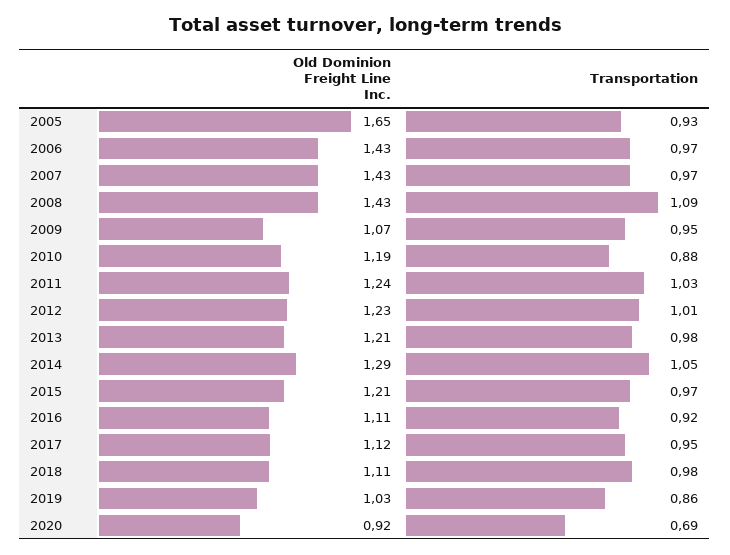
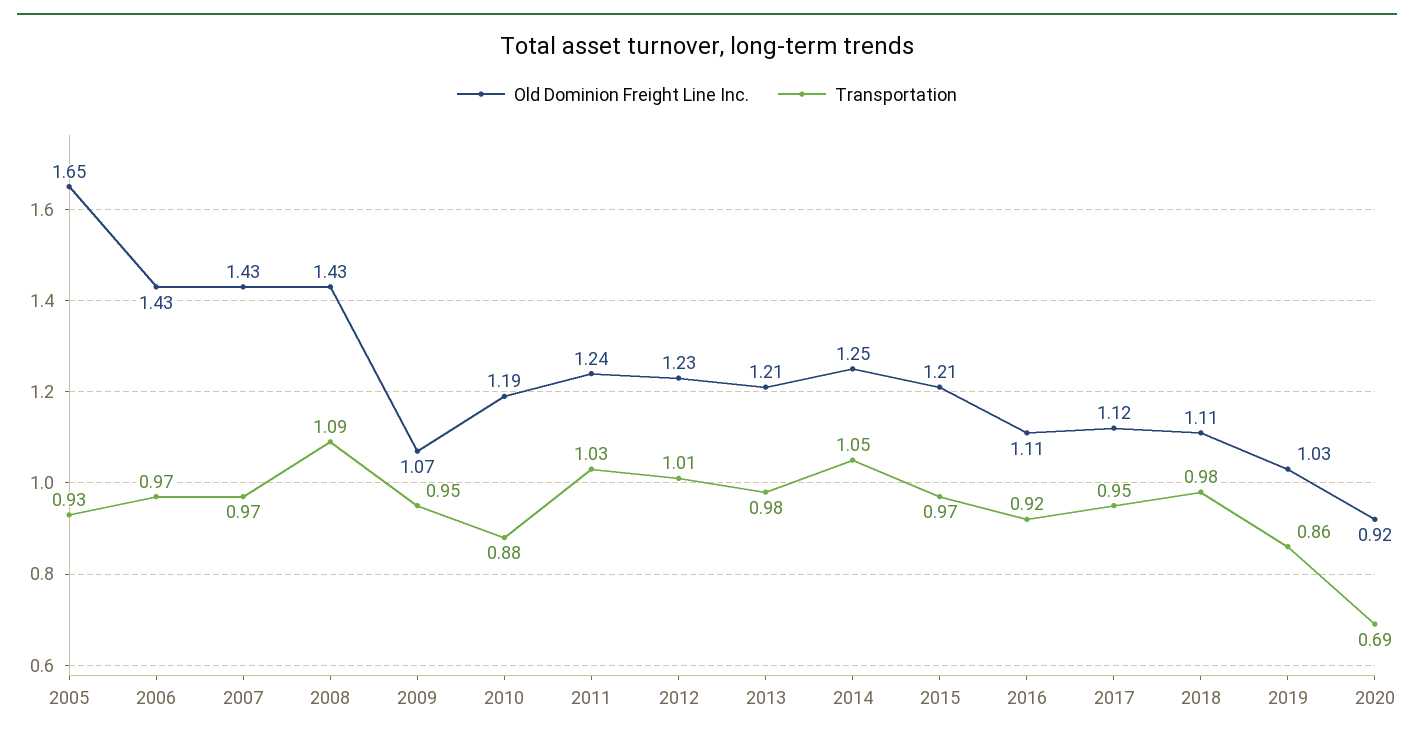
  {
    "Old Dominion Freight Line Inc.": {
      "2005": 1.65,
      "2006": 1.43,
      "2007": 1.43,
      "2008": 1.43,
      "2009": 1.07,
      "2010": 1.19,
      "2011": 1.24,
      "2012": 1.23,
      "2013": 1.21,
-     "2014": 1.29,
+     "2014": 1.25,
      "2015": 1.21,
      "2016": 1.11,
      "2017": 1.12,
      "2018": 1.11,
      "2019": 1.03,
      "2020": 0.92
    },
    "Transportation": {
      "2005": 0.93,
      "2006": 0.97,
      "2007": 0.97,
      "2008": 1.09,
      "2009": 0.95,
      "2010": 0.88,
      "2011": 1.03,
      "2012": 1.01,
      "2013": 0.98,
      "2014": 1.05,
      "2015": 0.97,
      "2016": 0.92,
      "2017": 0.95,
      "2018": 0.98,
      "2019": 0.86,
      "2020": 0.69
    }
  }

